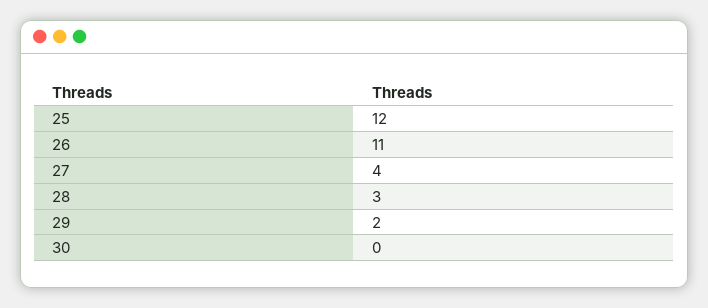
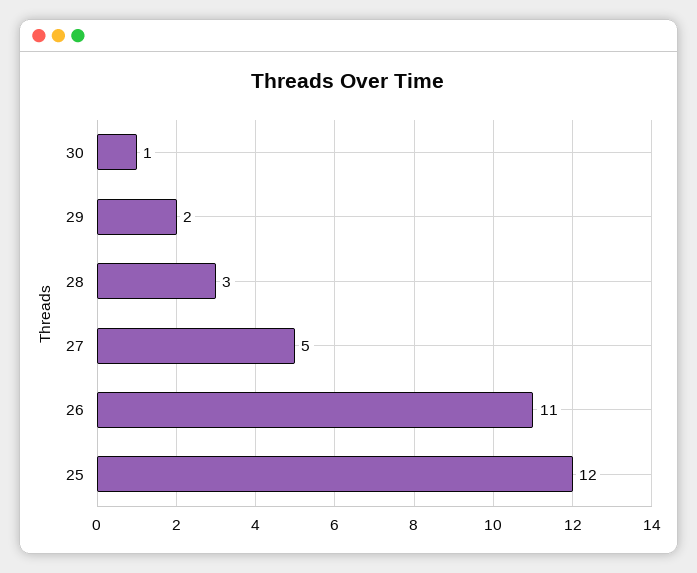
  {
    "25": 12,
    "26": 11,
-   "27": 4,
+   "27": 5,
    "28": 3,
    "29": 2,
-   "30": 0
+   "30": 1
  }

